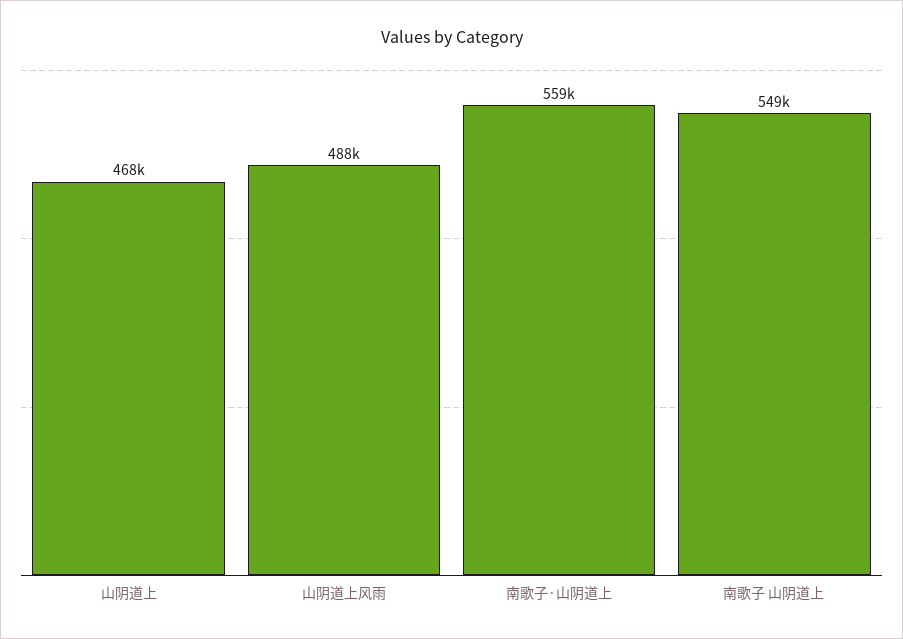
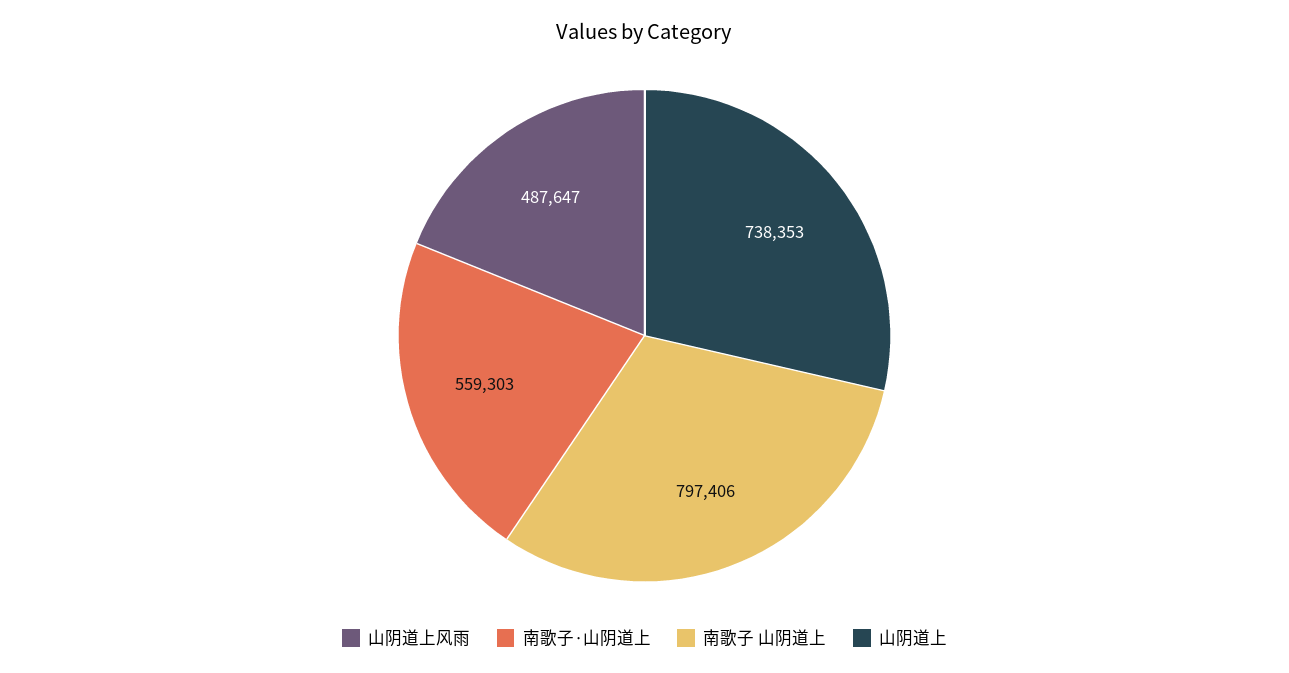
  {
-   "山阴道上": 468000,
+   "山阴道上": 738353,
    "山阴道上风雨": 487647,
    "南歌子·山阴道上": 559303,
-   "南歌子 山阴道上": 549000
+   "南歌子 山阴道上": 797406
  }

